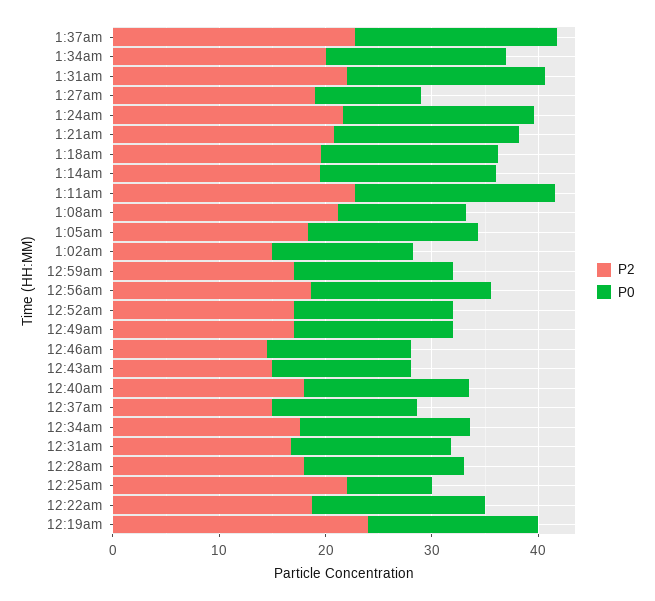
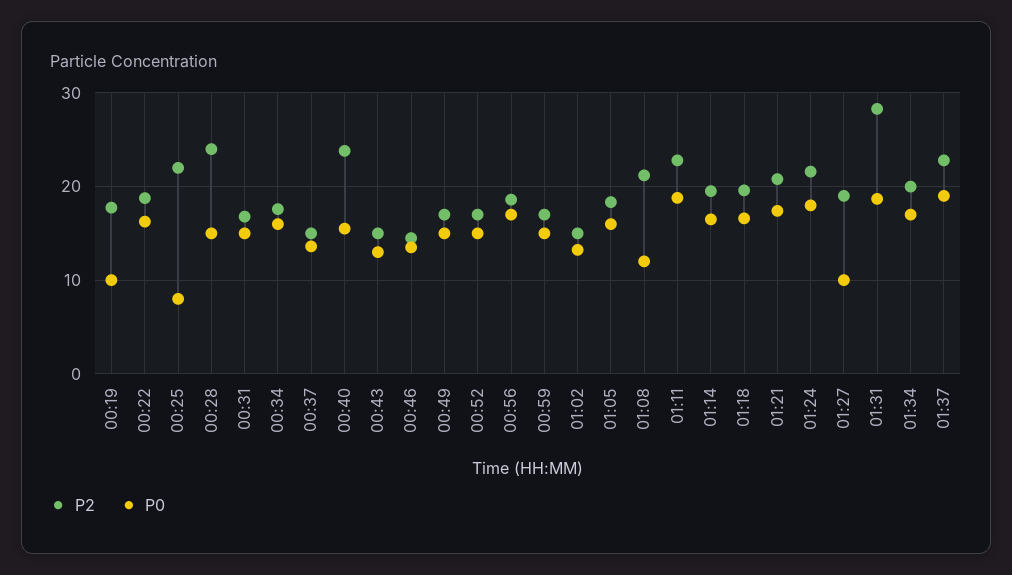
  {
    "P2": {
      "1:37am": 23,
      "1:34am": 20,
-     "1:31am": 22,
+     "1:31am": 28,
      "1:27am": 19,
      "1:24am": 22,
      "1:21am": 21,
      "1:18am": 20,
      "1:14am": 20,
      "1:11am": 23,
      "1:08am": 21,
      "1:05am": 18,
      "1:02am": 15,
      "12:59am": 17,
      "12:56am": 19,
      "12:52am": 17,
      "12:49am": 17,
      "12:46am": 15,
      "12:43am": 15,
-     "12:40am": 18,
+     "12:40am": 24,
      "12:37am": 15,
      "12:34am": 18,
      "12:31am": 17,
-     "12:28am": 18,
+     "12:28am": 24,
      "12:25am": 22,
      "12:22am": 19,
-     "12:19am": 24
+     "12:19am": 18
    },
    "P0": {
      "1:37am": 19,
      "1:34am": 17,
      "1:31am": 19,
      "1:27am": 10,
      "1:24am": 18,
      "1:21am": 17,
      "1:18am": 17,
      "1:14am": 17,
      "1:11am": 19,
      "1:08am": 12,
      "1:05am": 16,
      "1:02am": 13,
      "12:59am": 15,
      "12:56am": 17,
      "12:52am": 15,
      "12:49am": 15,
      "12:46am": 14,
      "12:43am": 13,
      "12:40am": 16,
      "12:37am": 14,
      "12:34am": 16,
      "12:31am": 15,
      "12:28am": 15,
      "12:25am": 8,
      "12:22am": 16,
-     "12:19am": 16
+     "12:19am": 10
    }
  }

